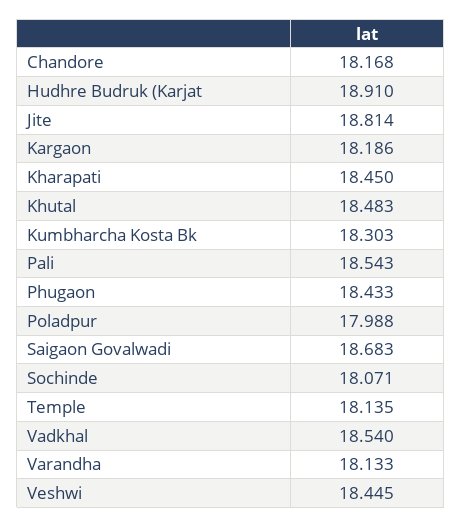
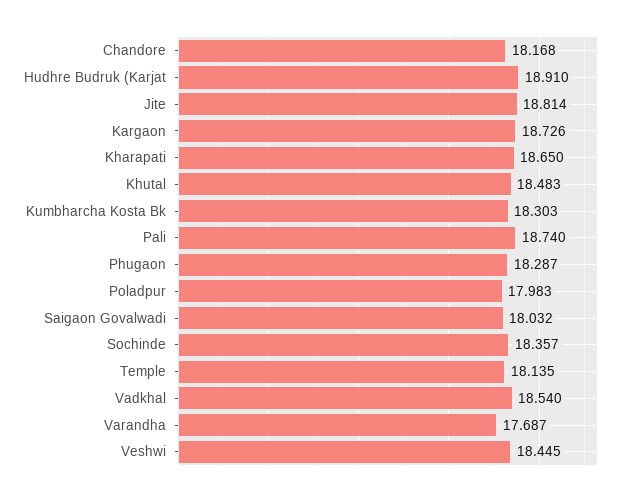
  {
    "Chandore": 18.168,
    "Hudhre Budruk (Karjat": 18.91,
    "Jite": 18.814,
-   "Kargaon": 18.186,
+   "Kargaon": 18.726,
-   "Kharapati": 18.45,
+   "Kharapati": 18.65,
    "Khutal": 18.483,
    "Kumbharcha Kosta Bk": 18.303,
-   "Pali": 18.543,
+   "Pali": 18.74,
-   "Phugaon": 18.433,
+   "Phugaon": 18.287,
-   "Poladpur": 17.988,
+   "Poladpur": 17.983,
-   "Saigaon Govalwadi": 18.683,
+   "Saigaon Govalwadi": 18.032,
-   "Sochinde": 18.071,
+   "Sochinde": 18.357,
    "Temple": 18.135,
    "Vadkhal": 18.54,
-   "Varandha": 18.133,
+   "Varandha": 17.687,
    "Veshwi": 18.445
  }

